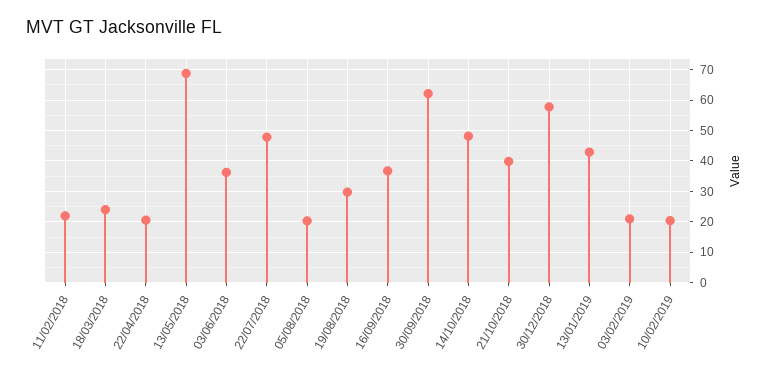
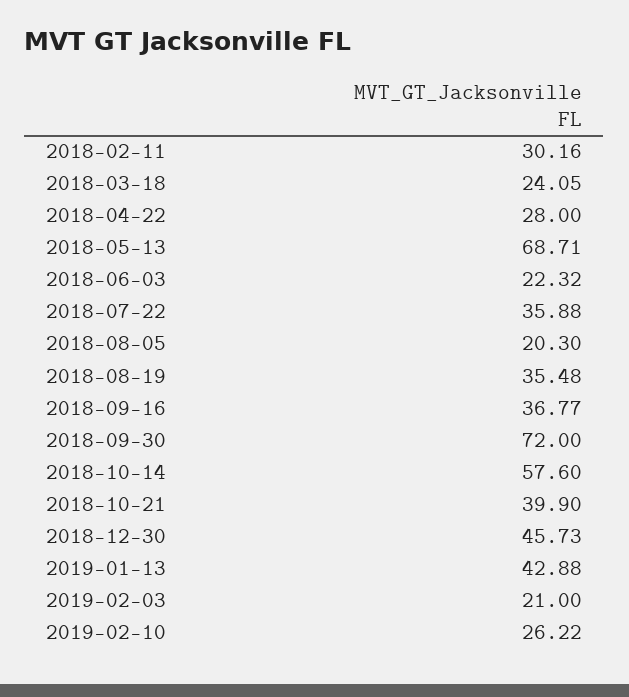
  {
-   "11/02/2018": 22,
+   "11/02/2018": 30.16,
    "18/03/2018": 24.05,
-   "22/04/2018": 20,
+   "22/04/2018": 28,
    "13/05/2018": 68.71,
-   "03/06/2018": 36,
+   "03/06/2018": 22.32,
-   "22/07/2018": 48,
+   "22/07/2018": 35.88,
    "05/08/2018": 20.3,
-   "19/08/2018": 30,
+   "19/08/2018": 35.48,
    "16/09/2018": 36.77,
-   "30/09/2018": 62,
+   "30/09/2018": 72,
-   "14/10/2018": 48,
+   "14/10/2018": 57.6,
    "21/10/2018": 39.9,
-   "30/12/2018": 58,
+   "30/12/2018": 45.73,
    "13/01/2019": 42.88,
    "03/02/2019": 21,
-   "10/02/2019": 20
+   "10/02/2019": 26.22
  }

